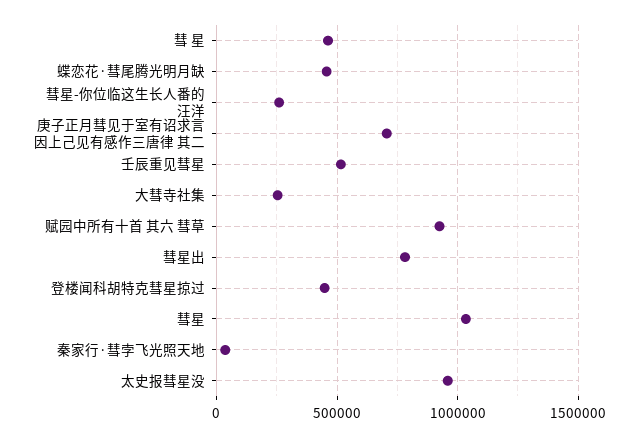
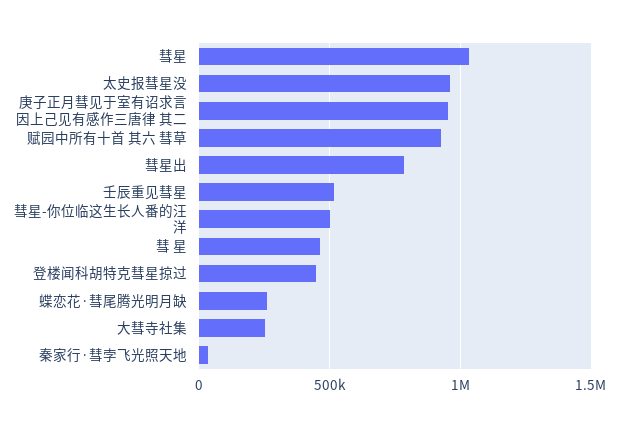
  {
    "彗 星": 450000,
-   "蝶恋花·彗尾腾光明月缺": 450000,
+   "蝶恋花·彗尾腾光明月缺": 250000,
-   "彗星-你位临这生长人番的汪洋": 250000,
+   "彗星-你位临这生长人番的汪洋": 500000,
-   "庚子正月彗见于室有诏求言因上己见有感作三唐律 其二": 700000,
+   "庚子正月彗见于室有诏求言因上己见有感作三唐律 其二": 950000,
    "壬辰重见彗星": 500000,
    "大彗寺社集": 250000,
    "赋园中所有十首 其六 彗草": 950000,
    "彗星出": 800000,
    "登楼闻科胡特克彗星掠过": 450000,
    "彗星": 1050000,
    "秦家行·彗孛飞光照天地": 50000,
    "太史报彗星没": 950000
  }

